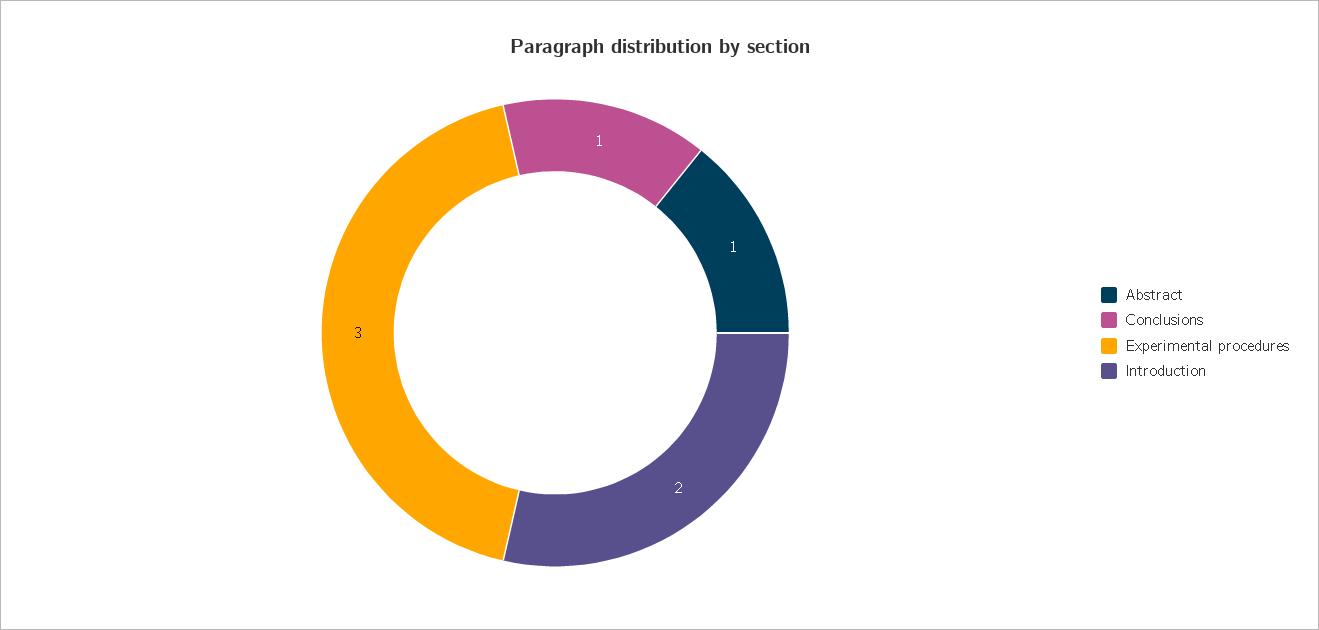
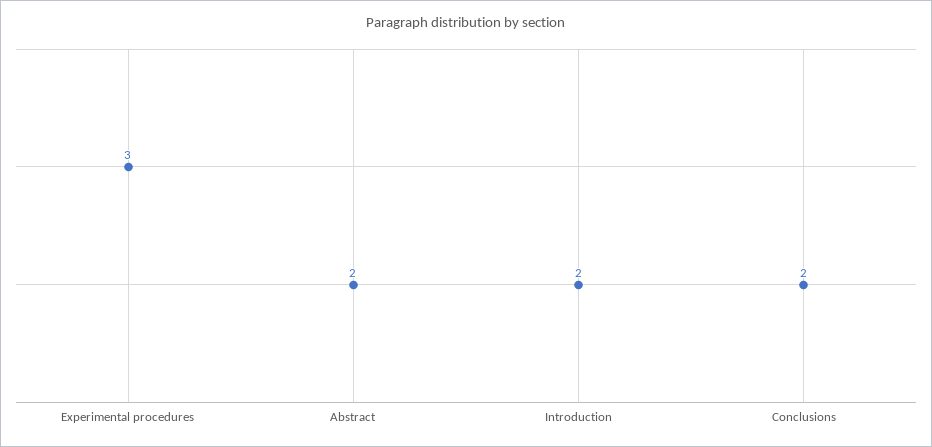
  {
-   "Abstract": 1,
+   "Abstract": 2,
-   "Conclusions": 1,
+   "Conclusions": 2,
    "Experimental procedures": 3,
    "Introduction": 2
  }

